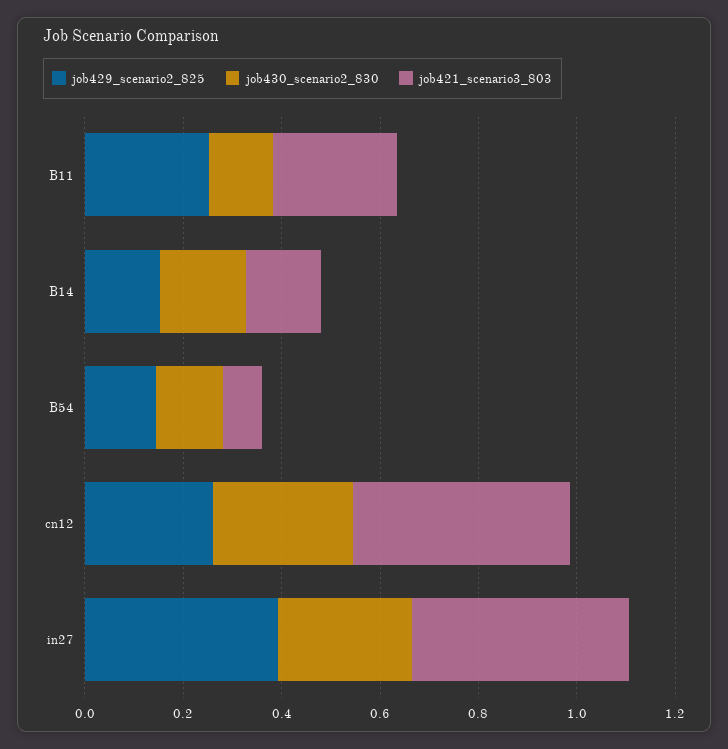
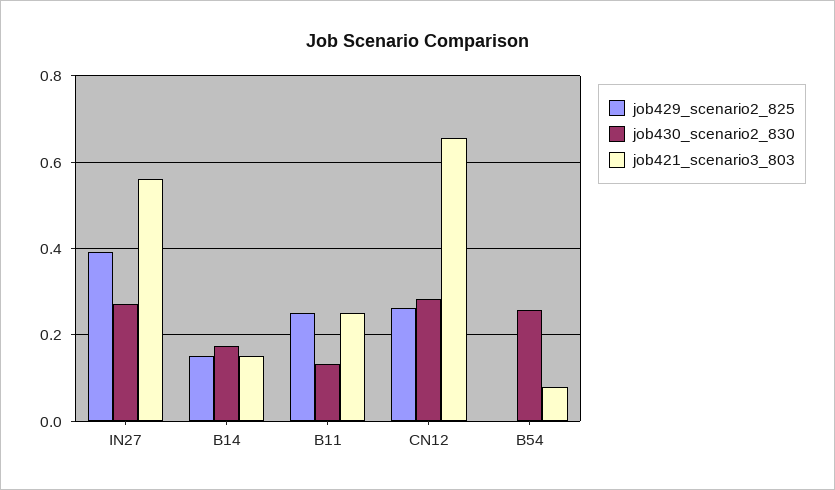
  {
    "job429_scenario2_825": {
      "B11": 0.26,
      "B14": 0.16,
-     "B54": 0.15,
+     "B54": 0,
      "cn12": 0.26,
      "in27": 0.4
    },
    "job430_scenario2_830": {
      "B11": 0.14,
      "B14": 0.18,
-     "B54": 0.15,
+     "B54": 0.26,
      "cn12": 0.28,
      "in27": 0.28
    },
    "job421_scenario3_803": {
      "B11": 0.26,
      "B14": 0.16,
      "B54": 0.08,
-     "cn12": 0.45,
+     "cn12": 0.66,
-     "in27": 0.45
+     "in27": 0.56
    }
  }

